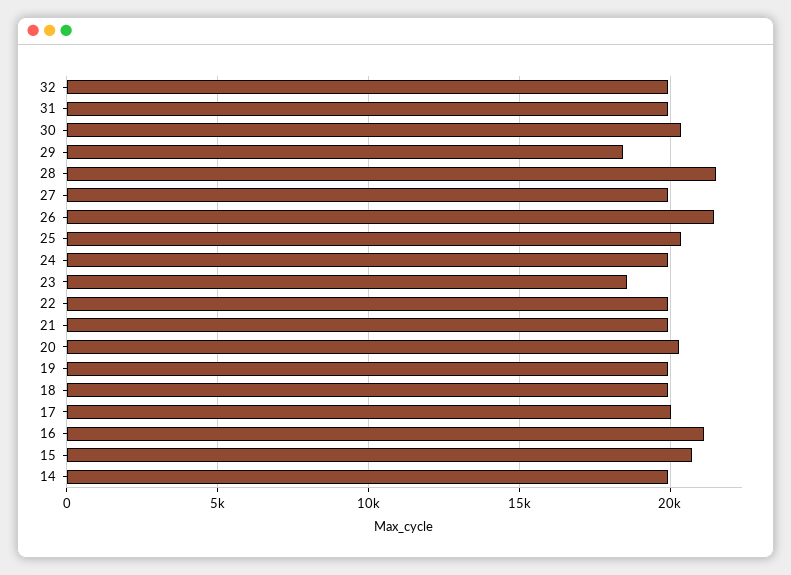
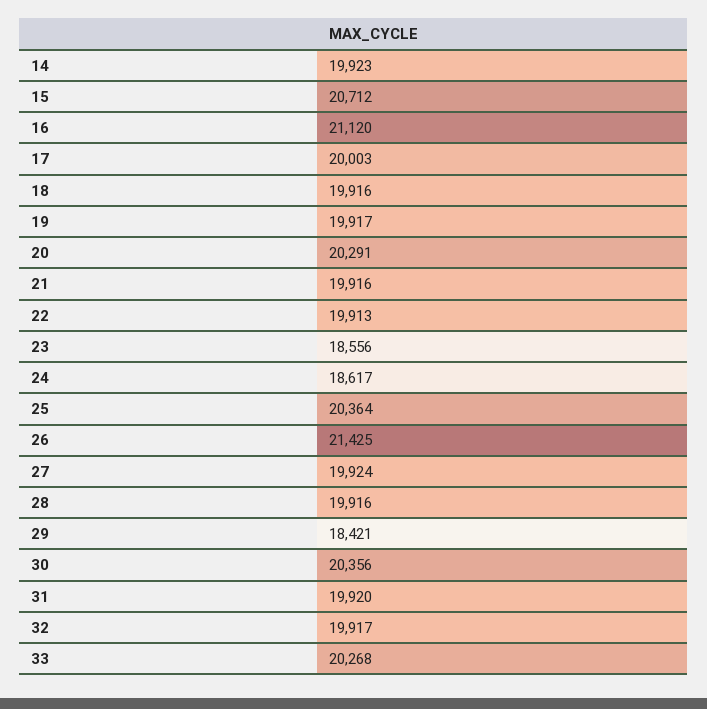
  {
    "32": 19917,
    "31": 19920,
    "30": 20356,
    "29": 18421,
-   "28": 21500,
+   "28": 19916,
    "27": 19924,
    "26": 21425,
    "25": 20364,
-   "24": 20000,
+   "24": 18617,
    "23": 18556,
    "22": 19913,
    "21": 19916,
    "20": 20291,
    "19": 19917,
    "18": 19916,
    "17": 20003,
    "16": 21120,
    "15": 20712,
-   "14": 19923
+   "14": 19923,
+   "33": 20268
  }

